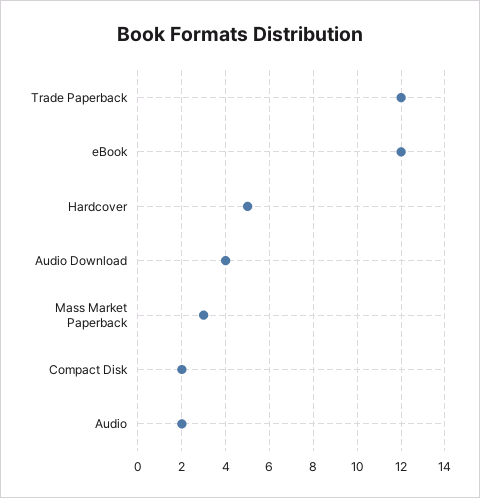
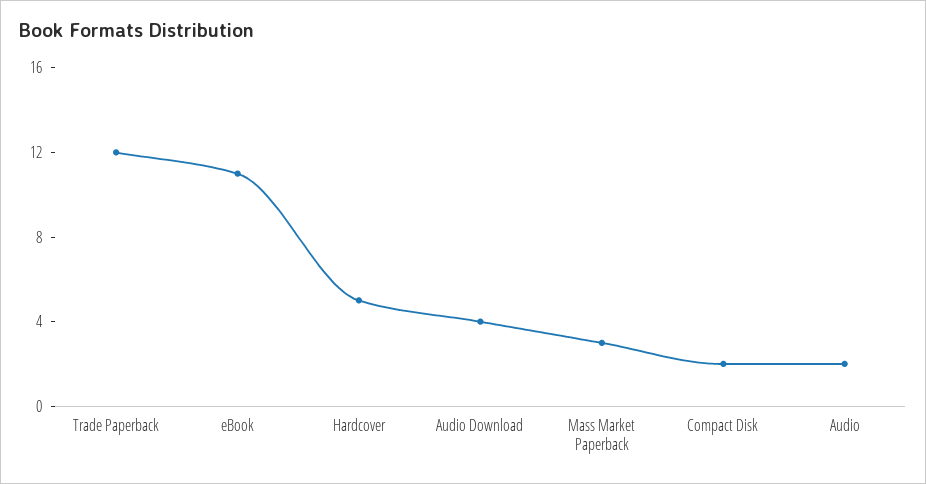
  {
    "Trade Paperback": 12,
-   "eBook": 12,
+   "eBook": 11,
    "Hardcover": 5,
    "Audio Download": 4,
    "Mass Market Paperback": 3,
    "Compact Disk": 2,
    "Audio": 2
  }

